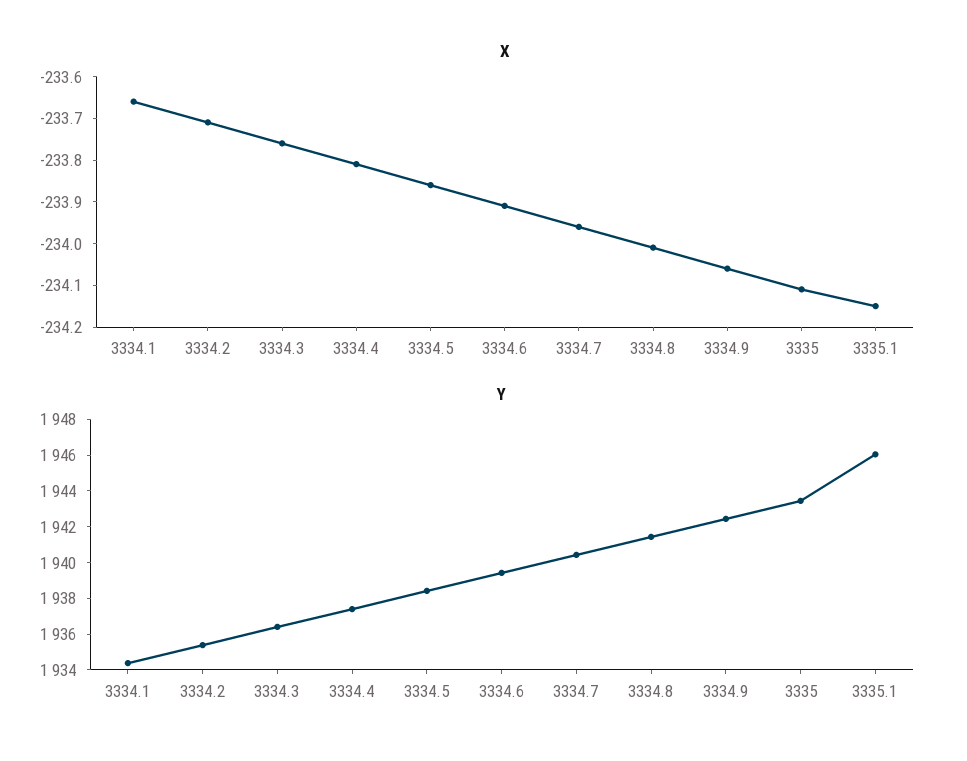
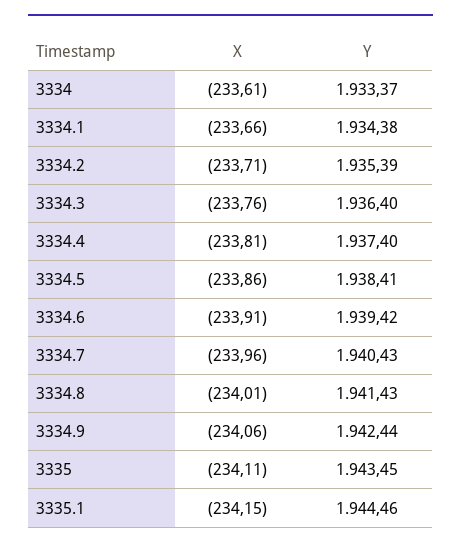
  {
    "X": {
      "3334.1": -233.66,
      "3334.2": -233.71,
      "3334.3": -233.76,
      "3334.4": -233.81,
      "3334.5": -233.86,
      "3334.6": -233.91,
      "3334.7": -233.96,
      "3334.8": -234.01,
      "3334.9": -234.06,
      "3335": -234.11,
-     "3335.1": -234.15
+     "3335.1": -234.15,
+     "3334": -233.61
    },
    "Y": {
      "3334.1": 1934.38,
      "3334.2": 1935.39,
      "3334.3": 1936.4,
      "3334.4": 1937.4,
      "3334.5": 1938.41,
      "3334.6": 1939.42,
      "3334.7": 1940.43,
      "3334.8": 1941.43,
      "3334.9": 1942.44,
      "3335": 1943.45,
-     "3335.1": 1946
+     "3335.1": 1944.46,
+     "3334": 1933.37
    }
  }

